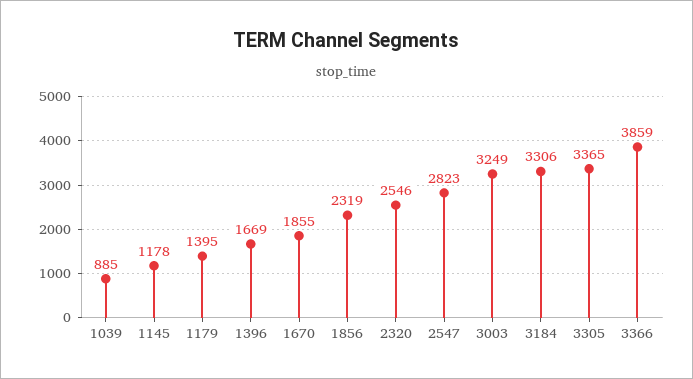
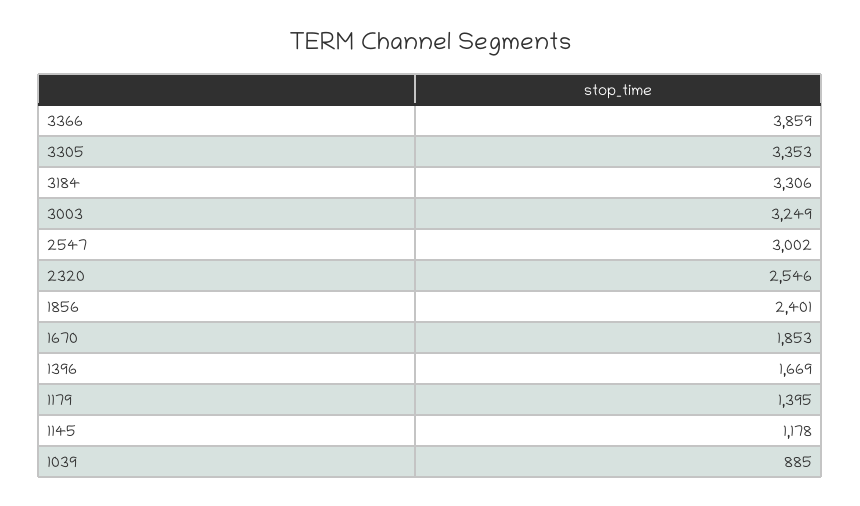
  {
    "1039": 885,
    "1145": 1178,
    "1179": 1395,
    "1396": 1669,
-   "1670": 1855,
+   "1670": 1853,
-   "1856": 2319,
+   "1856": 2401,
    "2320": 2546,
-   "2547": 2823,
+   "2547": 3002,
    "3003": 3249,
    "3184": 3306,
-   "3305": 3365,
+   "3305": 3353,
    "3366": 3859
  }

